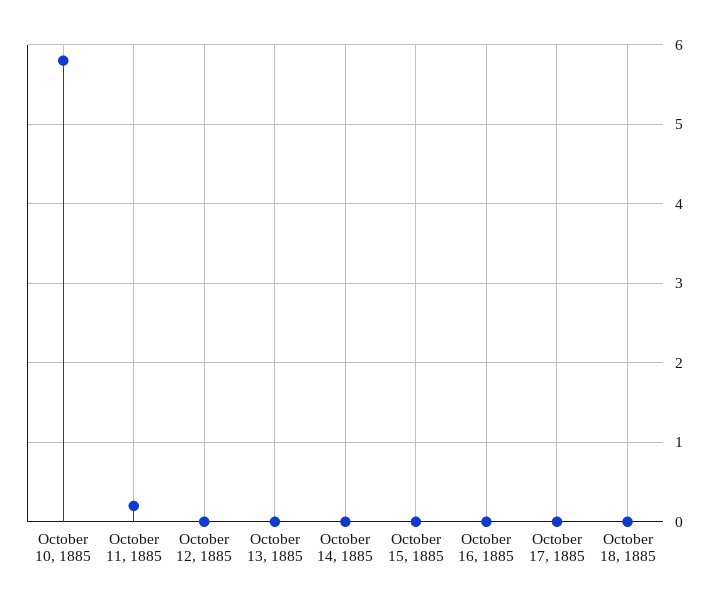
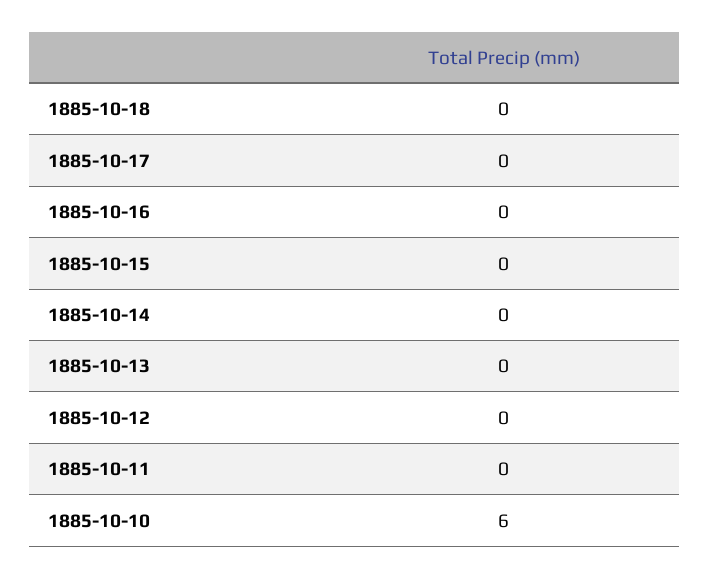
  {
-   "October 10, 1885": 5.8,
+   "October 10, 1885": 6,
-   "October 11, 1885": 0.2,
+   "October 11, 1885": 0,
    "October 12, 1885": 0,
    "October 13, 1885": 0,
    "October 14, 1885": 0,
    "October 15, 1885": 0,
    "October 16, 1885": 0,
    "October 17, 1885": 0,
    "October 18, 1885": 0
  }

